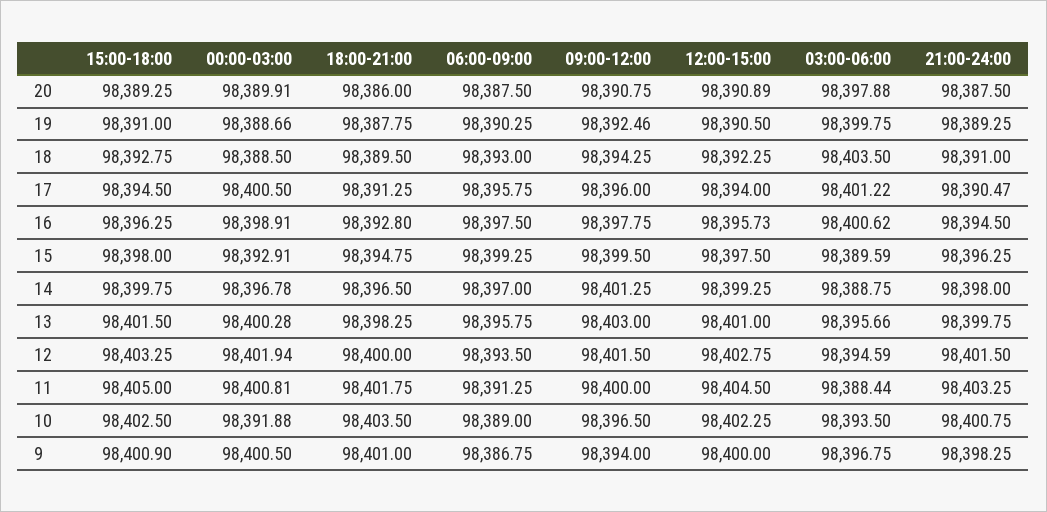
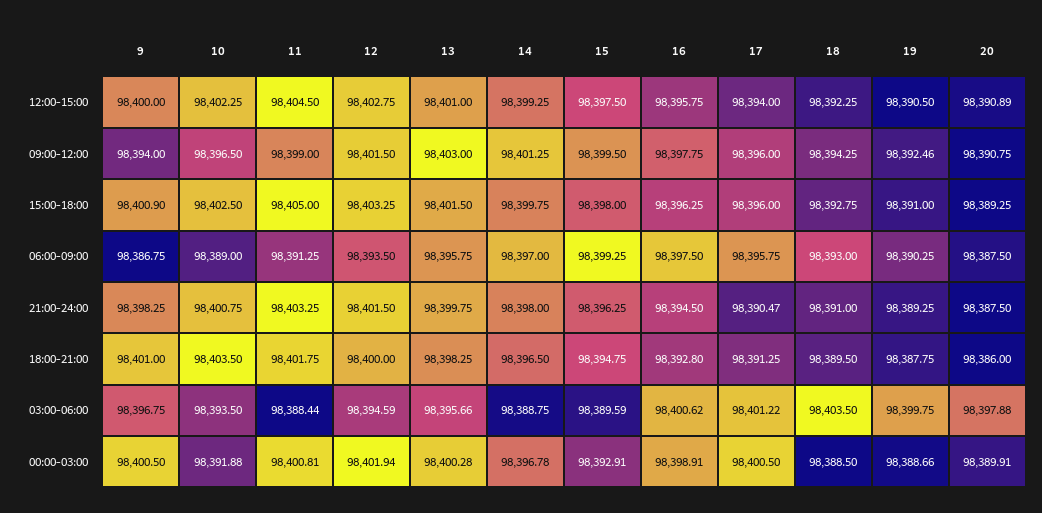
  {
    "15:00-18:00": {
      "20": 98389.25,
      "19": 98391,
      "18": 98392.75,
-     "17": 98394.5,
+     "17": 98396,
      "16": 98396.25,
      "15": 98398,
      "14": 98399.75,
      "13": 98401.5,
      "12": 98403.25,
      "11": 98405,
      "10": 98402.5,
      "9": 98400.9
    },
    "00:00-03:00": {
      "20": 98389.91,
      "19": 98388.66,
      "18": 98388.5,
      "17": 98400.5,
      "16": 98398.91,
      "15": 98392.91,
      "14": 98396.78,
      "13": 98400.28,
      "12": 98401.94,
      "11": 98400.81,
      "10": 98391.88,
      "9": 98400.5
    },
    "18:00-21:00": {
      "20": 98386,
      "19": 98387.75,
      "18": 98389.5,
      "17": 98391.25,
      "16": 98392.8,
      "15": 98394.75,
      "14": 98396.5,
      "13": 98398.25,
      "12": 98400,
      "11": 98401.75,
      "10": 98403.5,
      "9": 98401
    },
    "06:00-09:00": {
      "20": 98387.5,
      "19": 98390.25,
      "18": 98393,
      "17": 98395.75,
      "16": 98397.5,
      "15": 98399.25,
      "14": 98397,
      "13": 98395.75,
      "12": 98393.5,
      "11": 98391.25,
      "10": 98389,
      "9": 98386.75
    },
    "09:00-12:00": {
      "20": 98390.75,
      "19": 98392.46,
      "18": 98394.25,
      "17": 98396,
      "16": 98397.75,
      "15": 98399.5,
      "14": 98401.25,
      "13": 98403,
      "12": 98401.5,
-     "11": 98400,
+     "11": 98399,
      "10": 98396.5,
      "9": 98394
    },
    "12:00-15:00": {
      "20": 98390.89,
      "19": 98390.5,
      "18": 98392.25,
      "17": 98394,
-     "16": 98395.73,
+     "16": 98395.75,
      "15": 98397.5,
      "14": 98399.25,
      "13": 98401,
      "12": 98402.75,
      "11": 98404.5,
      "10": 98402.25,
      "9": 98400
    },
    "03:00-06:00": {
      "20": 98397.88,
      "19": 98399.75,
      "18": 98403.5,
      "17": 98401.22,
      "16": 98400.62,
      "15": 98389.59,
      "14": 98388.75,
      "13": 98395.66,
      "12": 98394.59,
      "11": 98388.44,
      "10": 98393.5,
      "9": 98396.75
    },
    "21:00-24:00": {
      "20": 98387.5,
      "19": 98389.25,
      "18": 98391,
      "17": 98390.47,
      "16": 98394.5,
      "15": 98396.25,
      "14": 98398,
      "13": 98399.75,
      "12": 98401.5,
      "11": 98403.25,
      "10": 98400.75,
      "9": 98398.25
    }
  }

